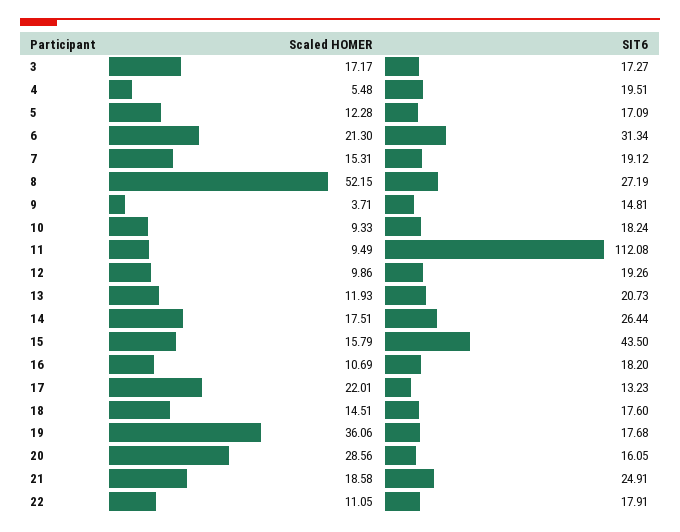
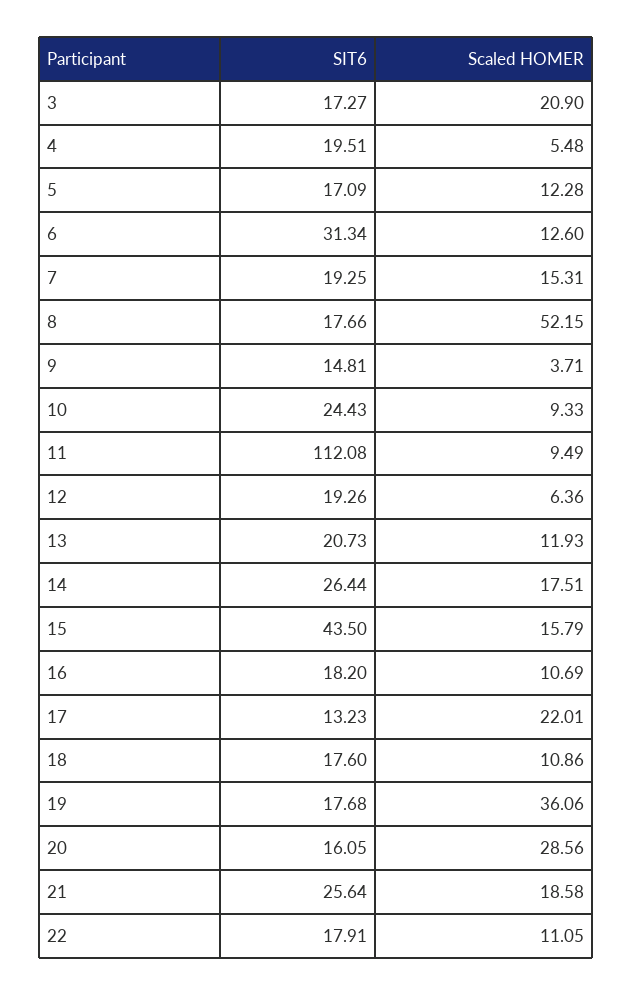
  {
    "Scaled HOMER": {
-     "3": 17.17,
+     "3": 20.9,
      "4": 5.48,
      "5": 12.28,
-     "6": 21.3,
+     "6": 12.6,
      "7": 15.31,
      "8": 52.15,
      "9": 3.71,
      "10": 9.33,
      "11": 9.49,
-     "12": 9.86,
+     "12": 6.36,
      "13": 11.93,
      "14": 17.51,
      "15": 15.79,
      "16": 10.69,
      "17": 22.01,
-     "18": 14.51,
+     "18": 10.86,
      "19": 36.06,
      "20": 28.56,
      "21": 18.58,
      "22": 11.05
    },
    "SIT6": {
      "3": 17.27,
      "4": 19.51,
      "5": 17.09,
      "6": 31.34,
-     "7": 19.12,
+     "7": 19.25,
-     "8": 27.19,
+     "8": 17.66,
      "9": 14.81,
-     "10": 18.24,
+     "10": 24.43,
      "11": 112.08,
      "12": 19.26,
      "13": 20.73,
      "14": 26.44,
      "15": 43.5,
      "16": 18.2,
      "17": 13.23,
      "18": 17.6,
      "19": 17.68,
      "20": 16.05,
-     "21": 24.91,
+     "21": 25.64,
      "22": 17.91
    }
  }

